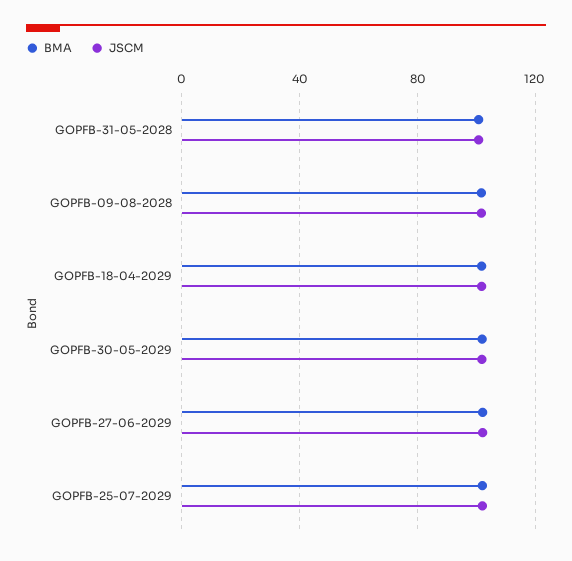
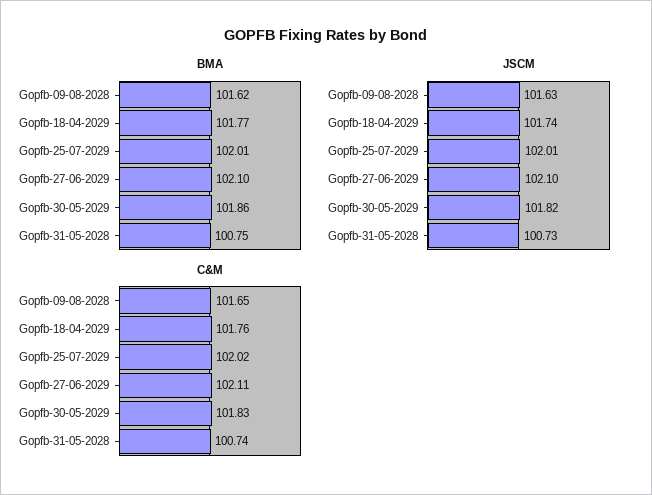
  {
    "BMA": {
      "GOPFB-31-05-2028": 100.75,
      "GOPFB-09-08-2028": 101.62,
      "GOPFB-18-04-2029": 101.77,
      "GOPFB-30-05-2029": 101.86,
      "GOPFB-27-06-2029": 102.1,
      "GOPFB-25-07-2029": 102.01
    },
    "JSCM": {
      "GOPFB-31-05-2028": 100.73,
      "GOPFB-09-08-2028": 101.63,
      "GOPFB-18-04-2029": 101.74,
      "GOPFB-30-05-2029": 101.82,
      "GOPFB-27-06-2029": 102.1,
      "GOPFB-25-07-2029": 102.01
-   }
+   },
+   "C&M": {
+     "GOPFB-09-08-2028": 101.65,
+     "GOPFB-18-04-2029": 101.76,
+     "GOPFB-25-07-2029": 102.02,
+     "GOPFB-27-06-2029": 102.11,
+     "GOPFB-30-05-2029": 101.83,
+     "GOPFB-31-05-2028": 100.74
+   }
  }

